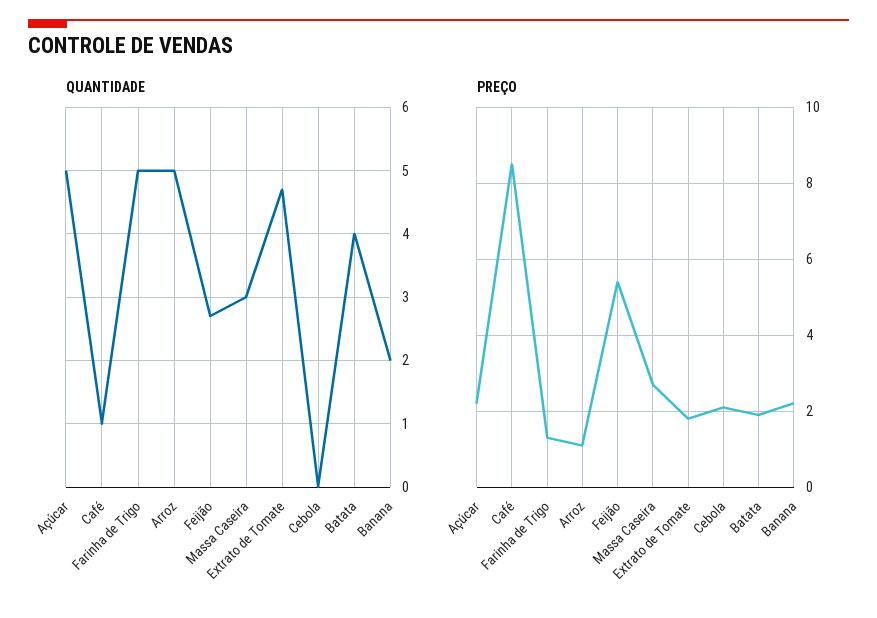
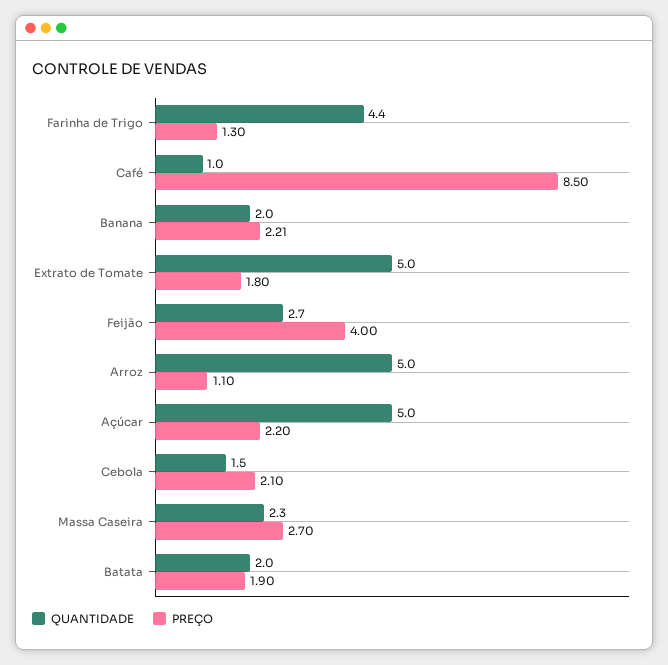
  {
    "QUANTIDADE": {
      "Açúcar": 5,
      "Café": 1,
-     "Farinha de Trigo": 5,
+     "Farinha de Trigo": 4.4,
      "Arroz": 5,
      "Feijão": 2.7,
-     "Massa Caseira": 3,
+     "Massa Caseira": 2.3,
-     "Extrato de Tomate": 4.7,
+     "Extrato de Tomate": 5,
-     "Cebola": 0,
+     "Cebola": 1.5,
-     "Batata": 4,
+     "Batata": 2,
      "Banana": 2
    },
    "PREÇO": {
      "Açúcar": 2.2,
      "Café": 8.5,
      "Farinha de Trigo": 1.3,
      "Arroz": 1.1,
-     "Feijão": 5.4,
+     "Feijão": 4,
      "Massa Caseira": 2.7,
      "Extrato de Tomate": 1.8,
      "Cebola": 2.1,
      "Batata": 1.9,
      "Banana": 2.21
    }
  }

